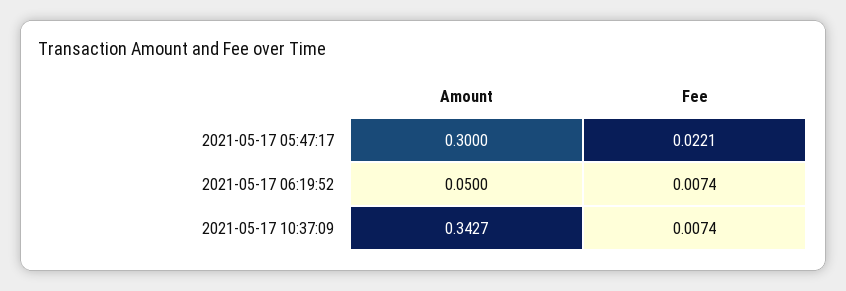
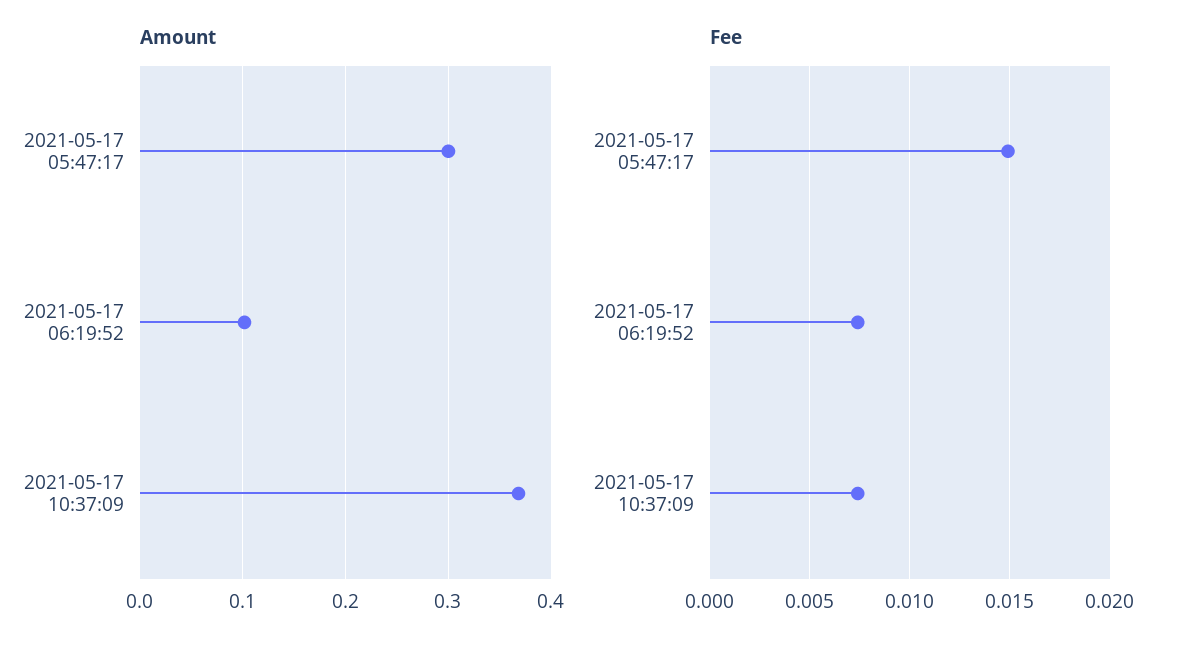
  {
    "Amount": {
      "2021-05-17 05:47:17": 0.3,
-     "2021-05-17 06:19:52": 0.05,
+     "2021-05-17 06:19:52": 0.1,
-     "2021-05-17 10:37:09": 0.3427
+     "2021-05-17 10:37:09": 0.37
    },
    "Fee": {
-     "2021-05-17 05:47:17": 0.0221,
+     "2021-05-17 05:47:17": 0.015,
      "2021-05-17 06:19:52": 0.0074,
      "2021-05-17 10:37:09": 0.0074
    }
  }

